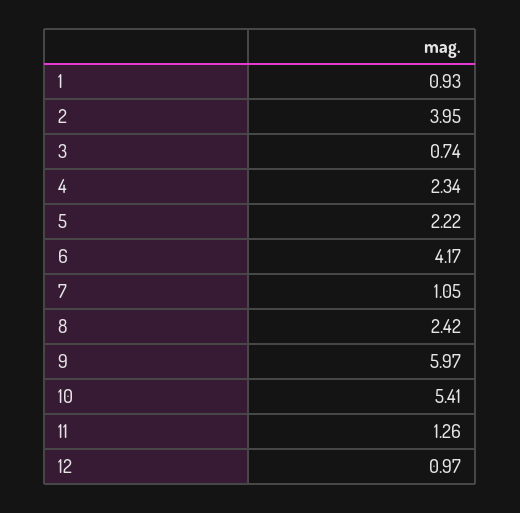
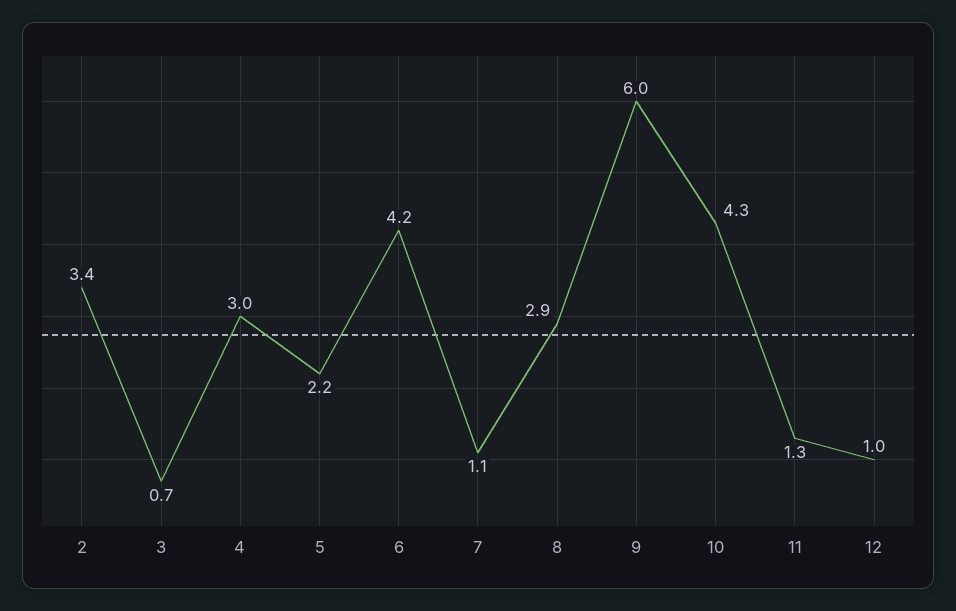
  {
-   "1": 0.93,
-   "2": 3.95,
+   "2": 3.4,
    "3": 0.74,
-   "4": 2.34,
+   "4": 3,
    "5": 2.22,
    "6": 4.17,
    "7": 1.05,
-   "8": 2.42,
+   "8": 2.9,
    "9": 5.97,
-   "10": 5.41,
+   "10": 4.3,
    "11": 1.26,
    "12": 0.97
  }

